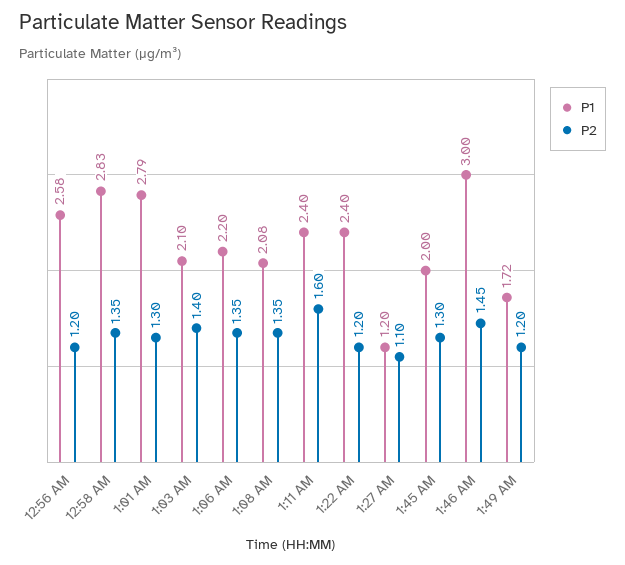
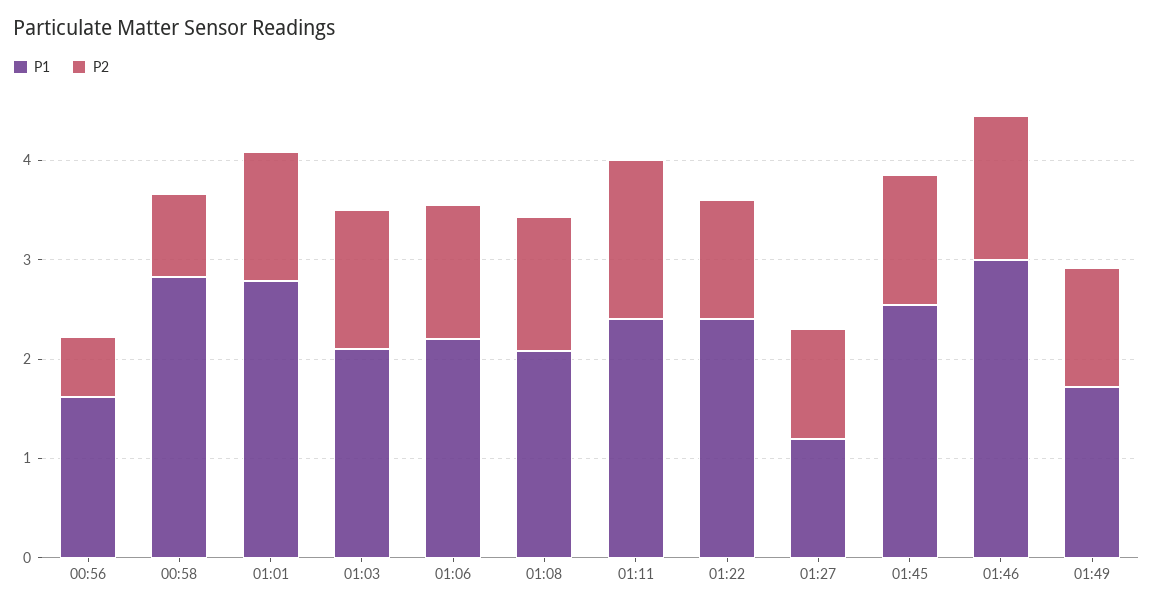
  {
    "P1": {
-     "12:56 AM": 2.58,
+     "12:56 AM": 1.6,
      "12:58 AM": 2.83,
      "1:01 AM": 2.79,
      "1:03 AM": 2.1,
      "1:06 AM": 2.2,
      "1:08 AM": 2.08,
      "1:11 AM": 2.4,
      "1:22 AM": 2.4,
      "1:27 AM": 1.2,
-     "1:45 AM": 2,
+     "1:45 AM": 2.6,
      "1:46 AM": 3,
      "1:49 AM": 1.72
    },
    "P2": {
-     "12:56 AM": 1.2,
+     "12:56 AM": 0.6,
-     "12:58 AM": 1.35,
+     "12:58 AM": 0.8,
      "1:01 AM": 1.3,
      "1:03 AM": 1.4,
      "1:06 AM": 1.35,
      "1:08 AM": 1.35,
      "1:11 AM": 1.6,
      "1:22 AM": 1.2,
      "1:27 AM": 1.1,
      "1:45 AM": 1.3,
      "1:46 AM": 1.45,
      "1:49 AM": 1.2
    }
  }

